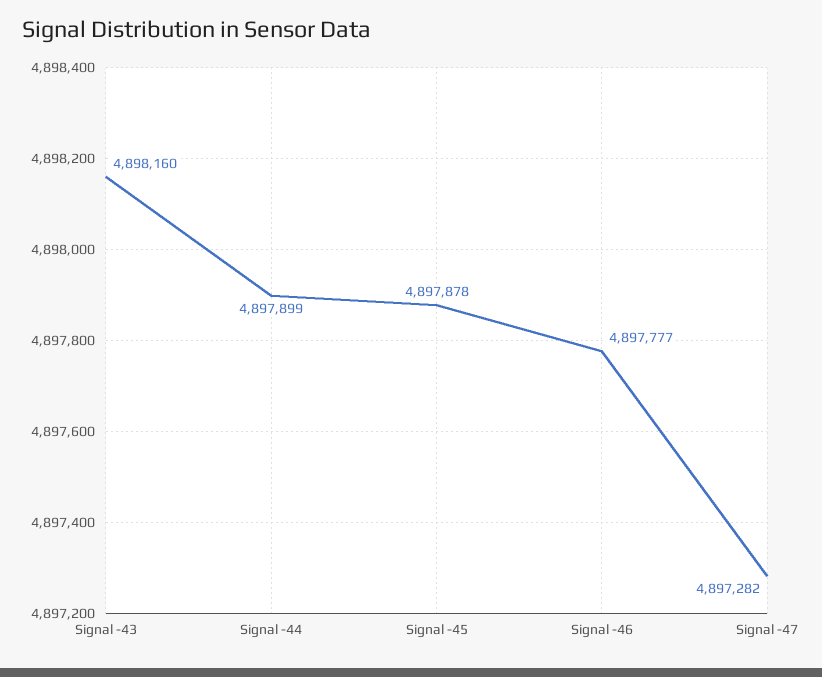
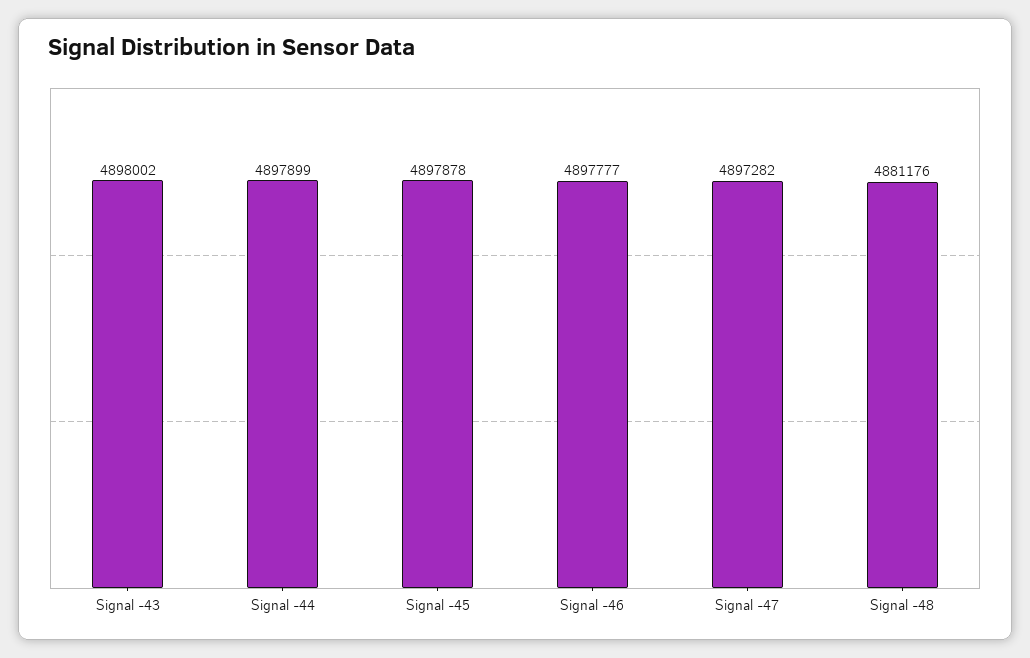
  {
-   "Signal -43": 4898160,
+   "Signal -43": 4898002,
    "Signal -44": 4897899,
    "Signal -45": 4897878,
    "Signal -46": 4897777,
-   "Signal -47": 4897282
+   "Signal -47": 4897282,
+   "Signal -48": 4881176
  }

